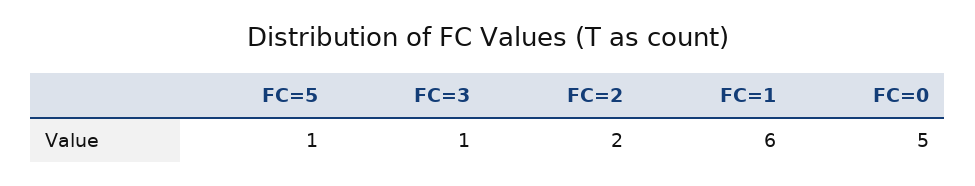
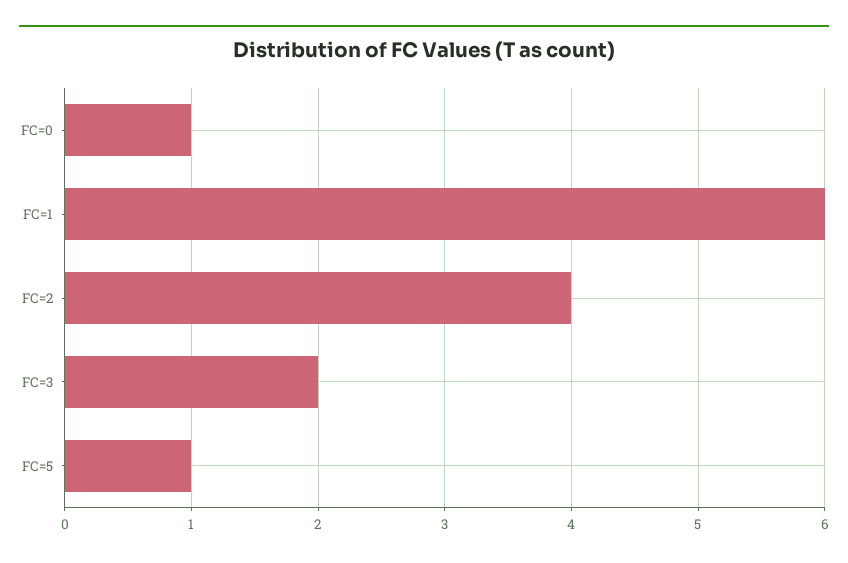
  {
    "FC=5": 1,
-   "FC=3": 1,
+   "FC=3": 2,
-   "FC=2": 2,
+   "FC=2": 4,
    "FC=1": 6,
-   "FC=0": 5
+   "FC=0": 1
  }

